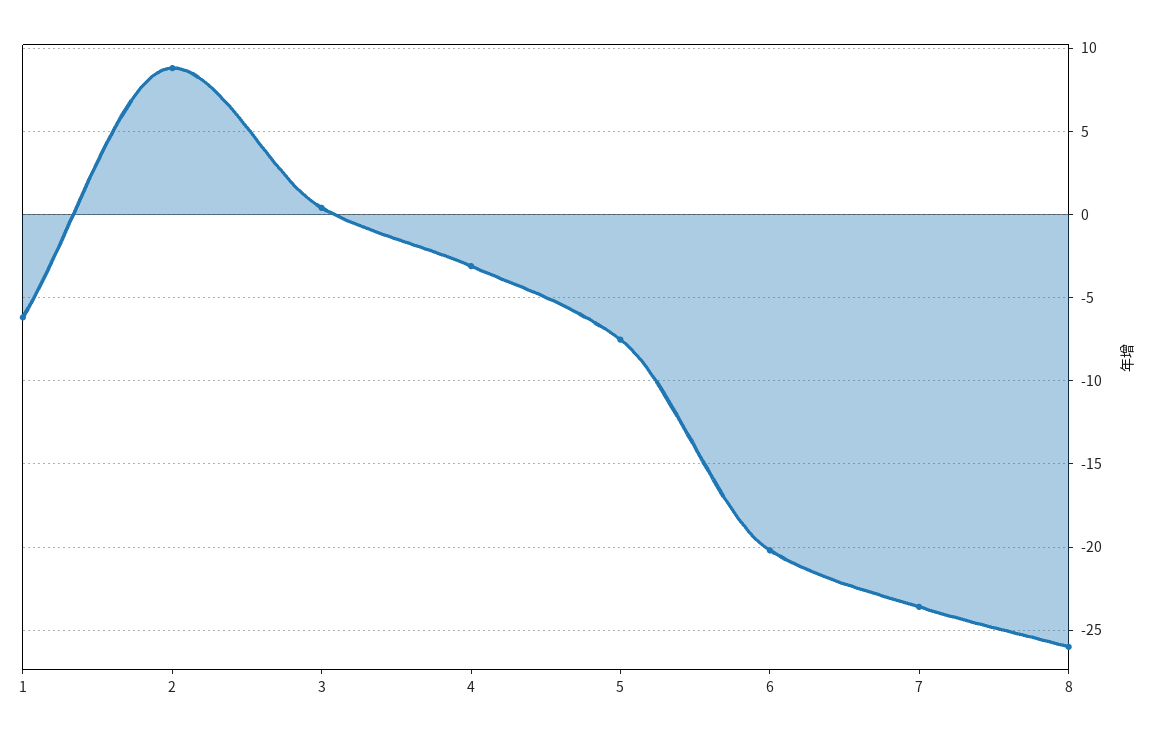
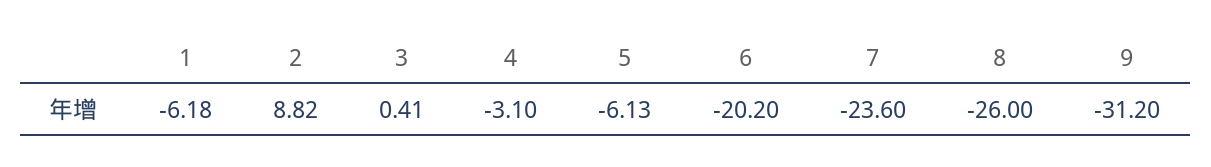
  {
    "1": -6.18,
    "2": 8.82,
    "3": 0.41,
    "4": -3.1,
-   "5": -7.5,
+   "5": -6.13,
    "6": -20.2,
    "7": -23.6,
-   "8": -26
+   "8": -26,
+   "9": -31.2
  }

